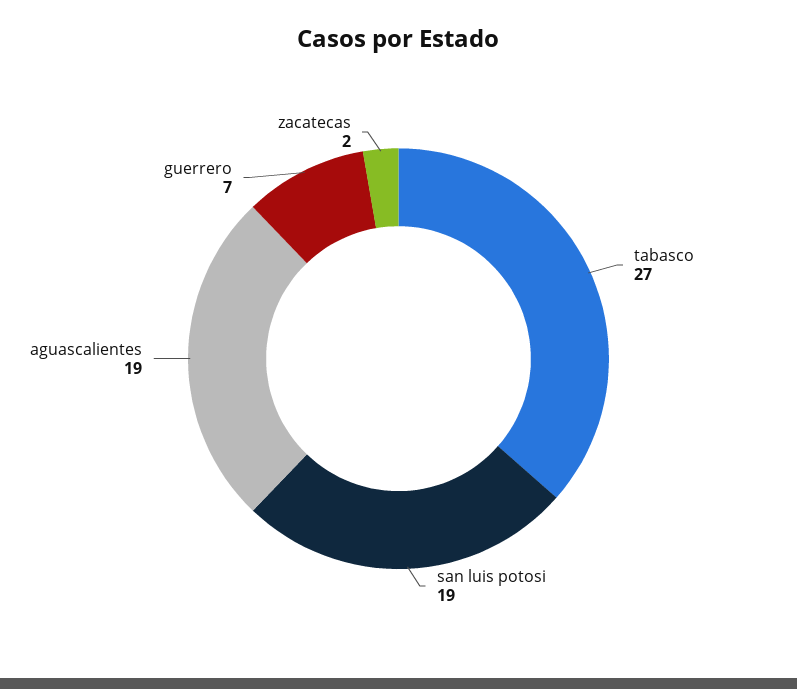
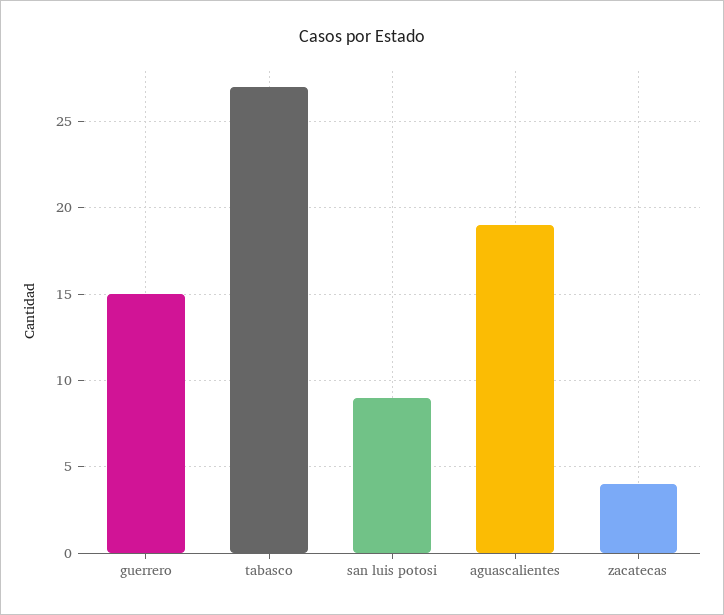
  {
    "tabasco": 27,
-   "san luis potosi": 19,
+   "san luis potosi": 9,
    "aguascalientes": 19,
-   "guerrero": 7,
+   "guerrero": 15,
-   "zacatecas": 2
+   "zacatecas": 4
  }

